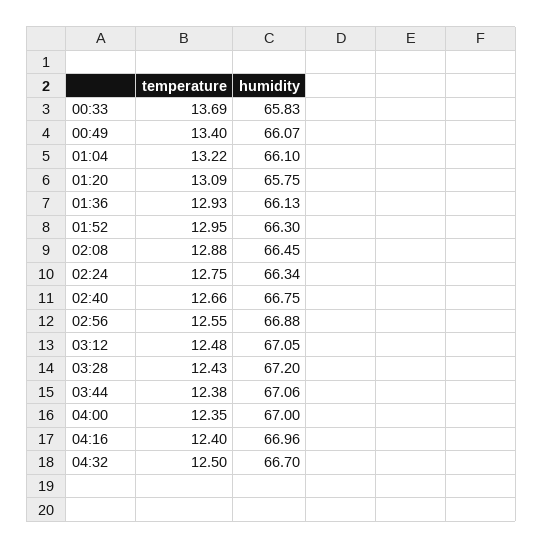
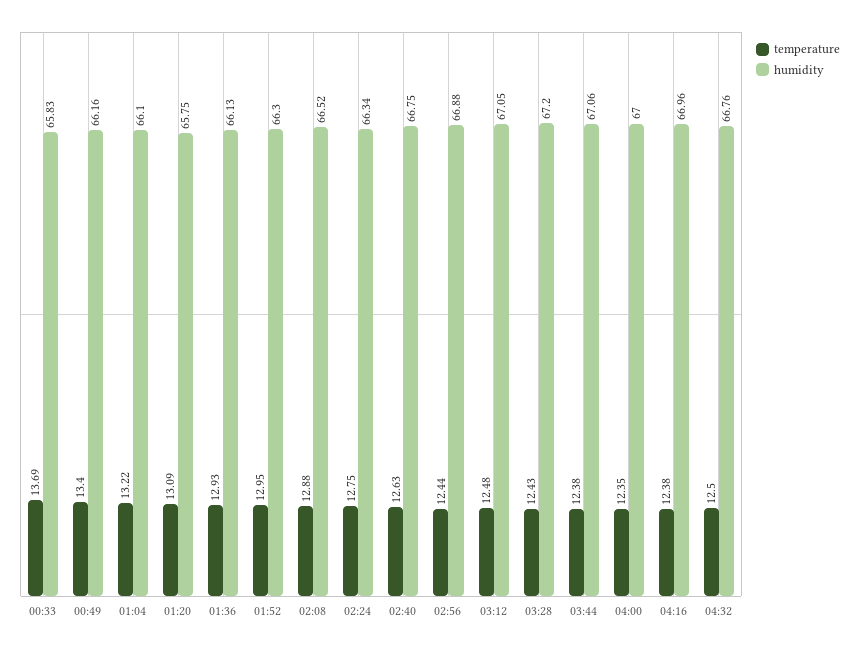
  {
    "temperature": {
      "00:33": 13.69,
      "00:49": 13.4,
      "01:04": 13.22,
      "01:20": 13.09,
      "01:36": 12.93,
      "01:52": 12.95,
      "02:08": 12.88,
      "02:24": 12.75,
-     "02:40": 12.66,
+     "02:40": 12.63,
-     "02:56": 12.55,
+     "02:56": 12.44,
      "03:12": 12.48,
      "03:28": 12.43,
      "03:44": 12.38,
      "04:00": 12.35,
-     "04:16": 12.4,
+     "04:16": 12.38,
      "04:32": 12.5
    },
    "humidity": {
      "00:33": 65.83,
-     "00:49": 66.07,
+     "00:49": 66.16,
      "01:04": 66.1,
      "01:20": 65.75,
      "01:36": 66.13,
      "01:52": 66.3,
-     "02:08": 66.45,
+     "02:08": 66.52,
      "02:24": 66.34,
      "02:40": 66.75,
      "02:56": 66.88,
      "03:12": 67.05,
      "03:28": 67.2,
      "03:44": 67.06,
      "04:00": 67,
      "04:16": 66.96,
-     "04:32": 66.7
+     "04:32": 66.76
    }
  }

